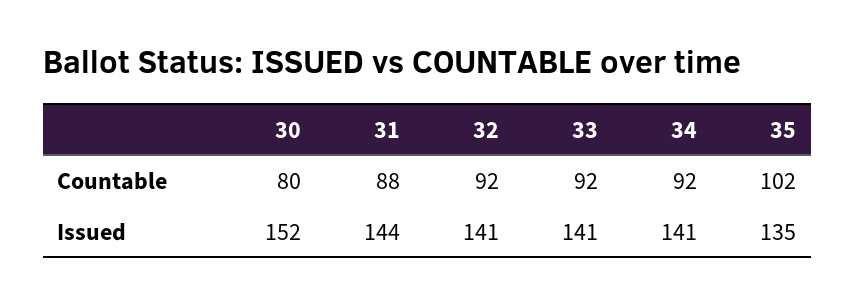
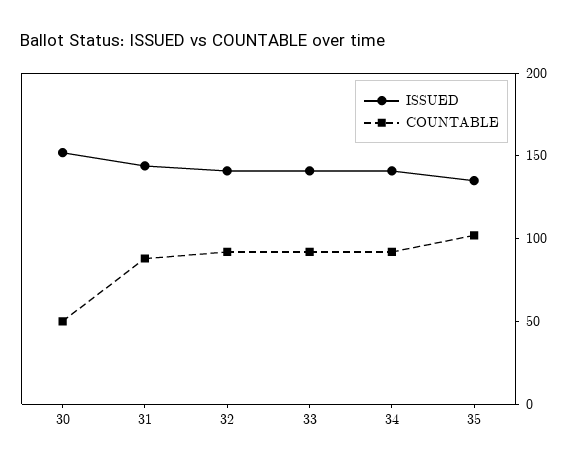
  {
    "Countable": {
-     "30": 80,
+     "30": 50,
      "31": 88,
      "32": 92,
      "33": 92,
      "34": 92,
      "35": 102
    },
    "Issued": {
      "30": 152,
      "31": 144,
      "32": 141,
      "33": 141,
      "34": 141,
      "35": 135
    }
  }

